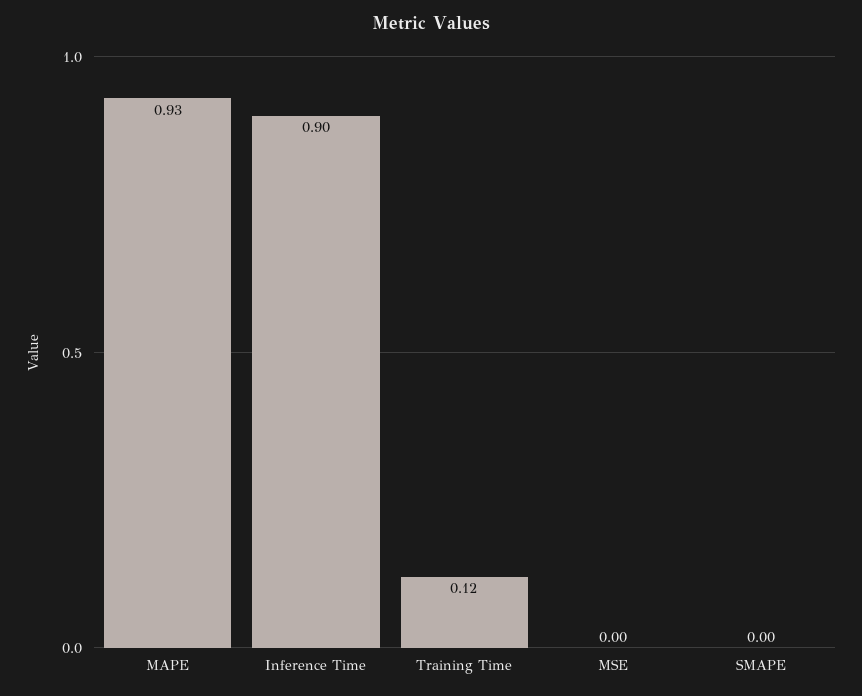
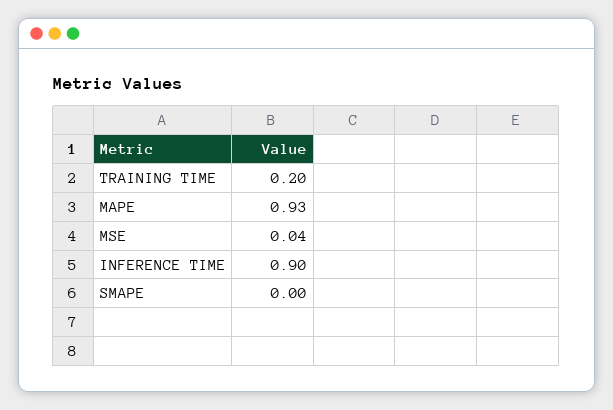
  {
    "MAPE": 0.93,
    "Inference Time": 0.9,
-   "Training Time": 0.12,
+   "Training Time": 0.2,
-   "MSE": 0,
+   "MSE": 0.04,
    "SMAPE": 0
  }

